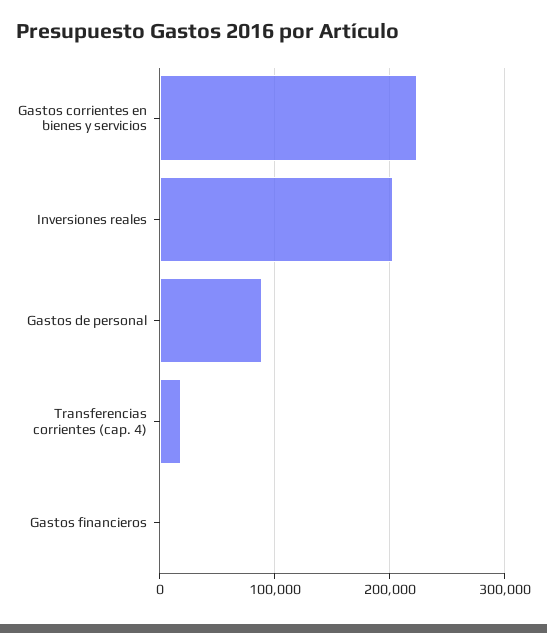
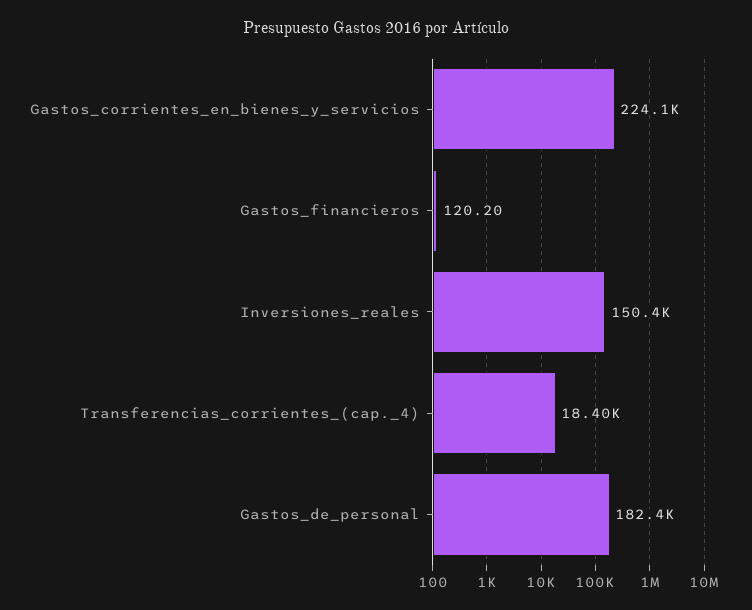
  {
    "Gastos corrientes en bienes y servicios": 224100,
-   "Inversiones reales": 200000,
+   "Inversiones reales": 150400,
-   "Gastos de personal": 90000,
+   "Gastos de personal": 182400,
    "Transferencias corrientes (cap. 4)": 18400,
    "Gastos financieros": 120.2
  }

